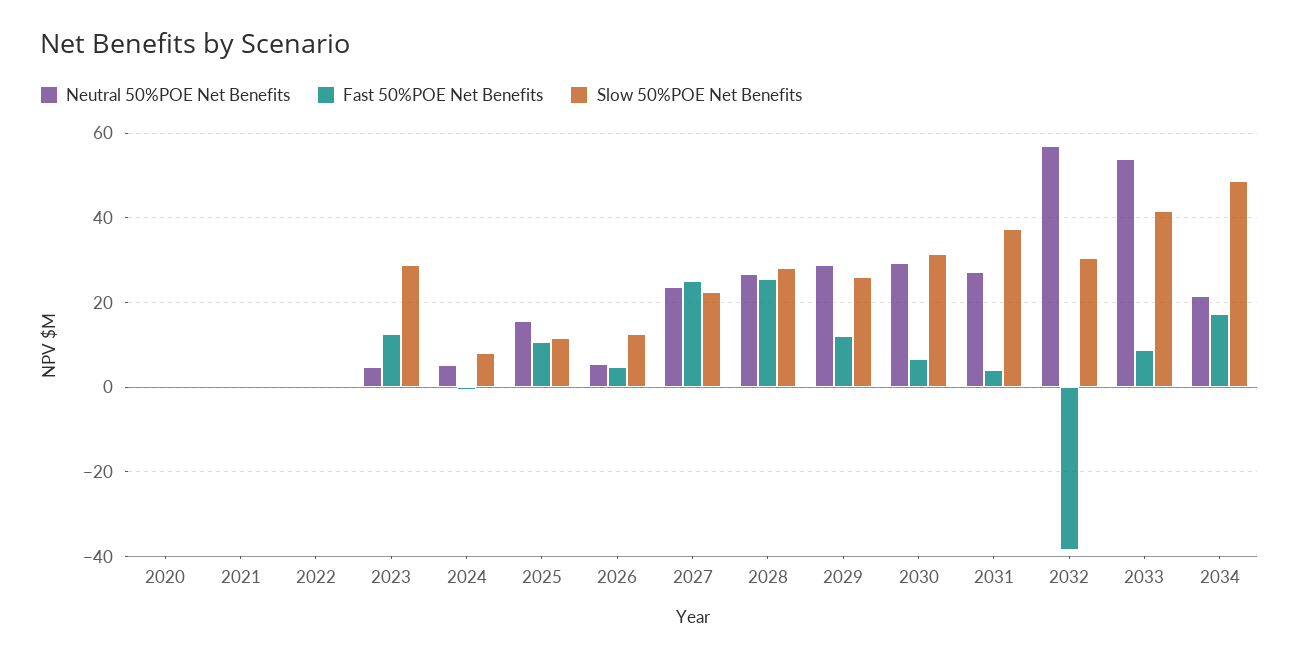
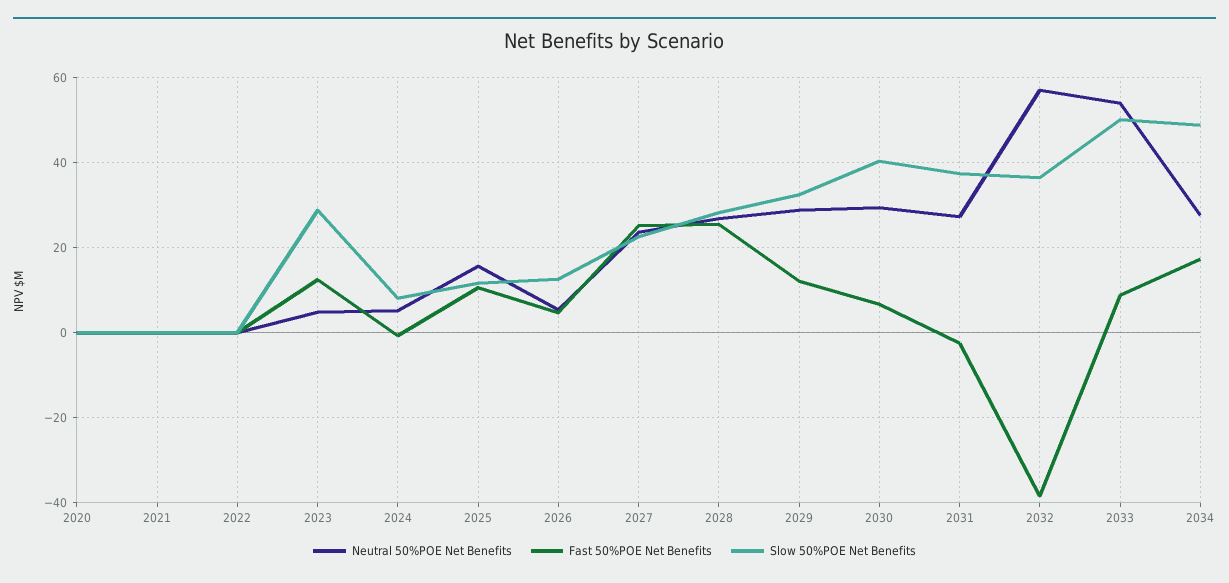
  {
    "Neutral 50%POE Net Benefits": {
      "2020": 0,
      "2021": 0,
      "2022": 0,
      "2023": 4,
      "2024": 6,
      "2025": 16,
      "2026": 6,
      "2027": 24,
      "2028": 26,
      "2029": 28,
      "2030": 30,
      "2031": 28,
      "2032": 58,
      "2033": 54,
-     "2034": 22
+     "2034": 28
    },
    "Fast 50%POE Net Benefits": {
      "2020": 0,
      "2021": 0,
      "2022": 0,
      "2023": 12,
      "2024": 0,
      "2025": 10,
      "2026": 4,
      "2027": 26,
      "2028": 26,
      "2029": 12,
      "2030": 6,
-     "2031": 4,
+     "2031": -2,
      "2032": -38,
      "2033": 8,
      "2034": 18
    },
    "Slow 50%POE Net Benefits": {
      "2020": 0,
      "2021": 0,
      "2022": 0,
      "2023": 28,
      "2024": 8,
      "2025": 12,
      "2026": 12,
      "2027": 22,
      "2028": 28,
-     "2029": 26,
+     "2029": 32,
-     "2030": 32,
+     "2030": 40,
      "2031": 38,
-     "2032": 30,
+     "2032": 36,
-     "2033": 42,
+     "2033": 50,
      "2034": 48
    }
  }

